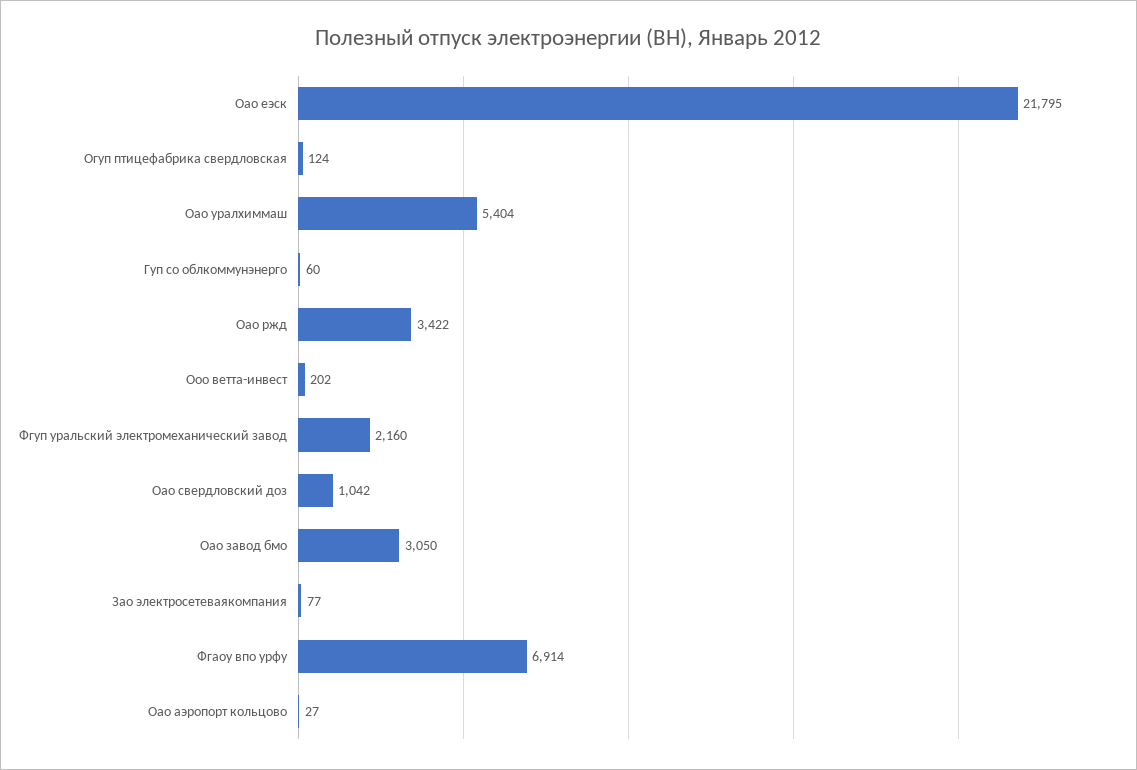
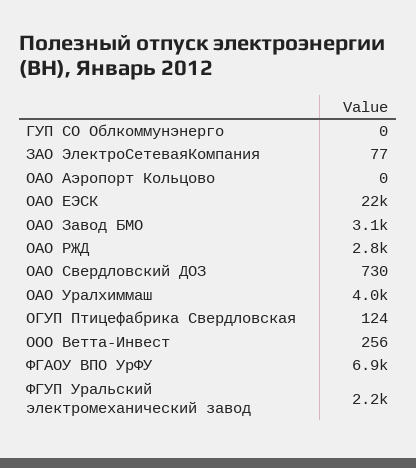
  {
    "Оао еэск": 21795,
    "Огуп птицефабрика свердловская": 124,
-   "Оао уралхиммаш": 5404,
+   "Оао уралхиммаш": 4000,
-   "Гуп со облкоммунэнерго": 60,
+   "Гуп со облкоммунэнерго": 0,
-   "Оао ржд": 3422,
+   "Оао ржд": 2800,
-   "Ооо ветта-инвест": 202,
+   "Ооо ветта-инвест": 256,
    "Фгуп уральский электромеханический завод": 2160,
-   "Оао свердловский доз": 1042,
+   "Оао свердловский доз": 730,
    "Оао завод бмо": 3050,
    "Зао электросетеваякомпания": 77,
    "Фгаоу впо урфу": 6914,
-   "Оао аэропорт кольцово": 27
+   "Оао аэропорт кольцово": 0
  }

